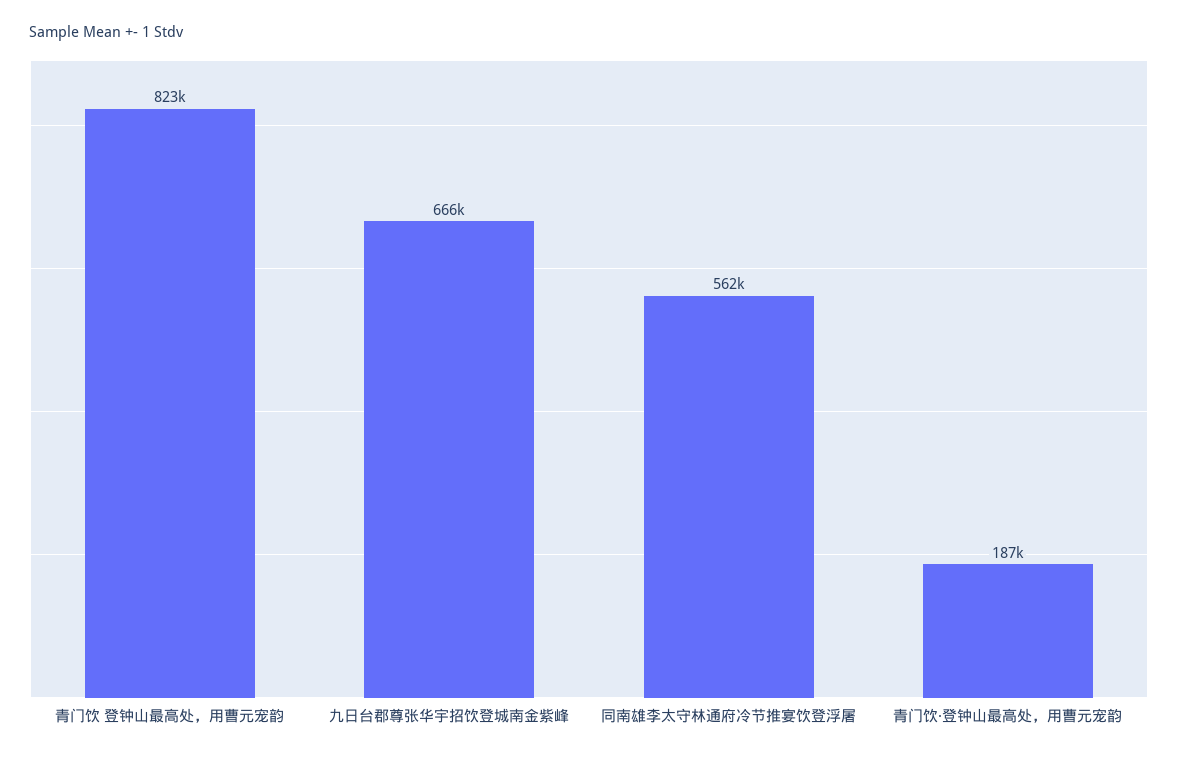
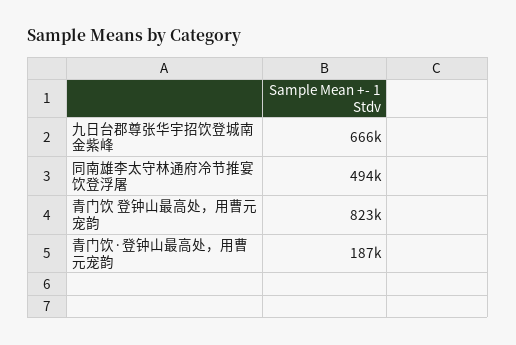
  {
    "青门饮 登钟山最高处，用曹元宠韵": 823000,
    "九日台郡尊张华宇招饮登城南金紫峰": 666000,
-   "同南雄李太守林通府冷节推宴饮登浮屠": 562000,
+   "同南雄李太守林通府冷节推宴饮登浮屠": 494000,
    "青门饮·登钟山最高处，用曹元宠韵": 187000
  }

